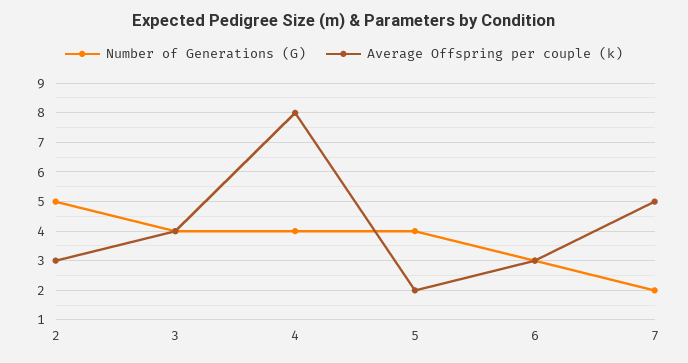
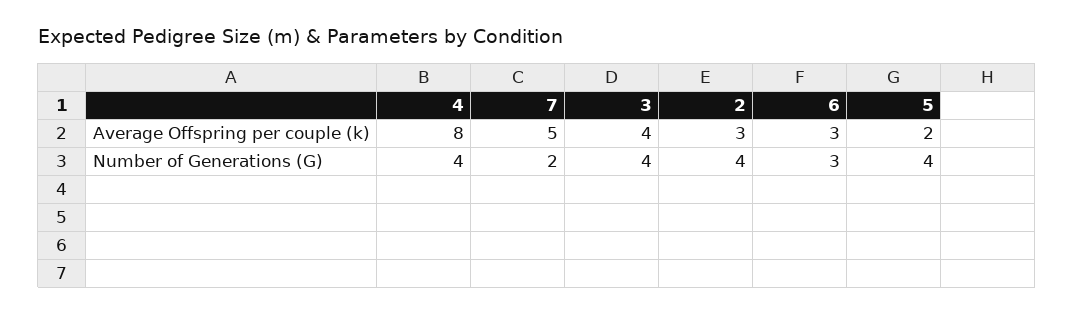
  {
    "Number of Generations (G)": {
-     "2": 5,
+     "2": 4,
      "3": 4,
      "4": 4,
      "5": 4,
      "6": 3,
      "7": 2
    },
    "Average Offspring per couple (k)": {
      "2": 3,
      "3": 4,
      "4": 8,
      "5": 2,
      "6": 3,
      "7": 5
    }
  }

